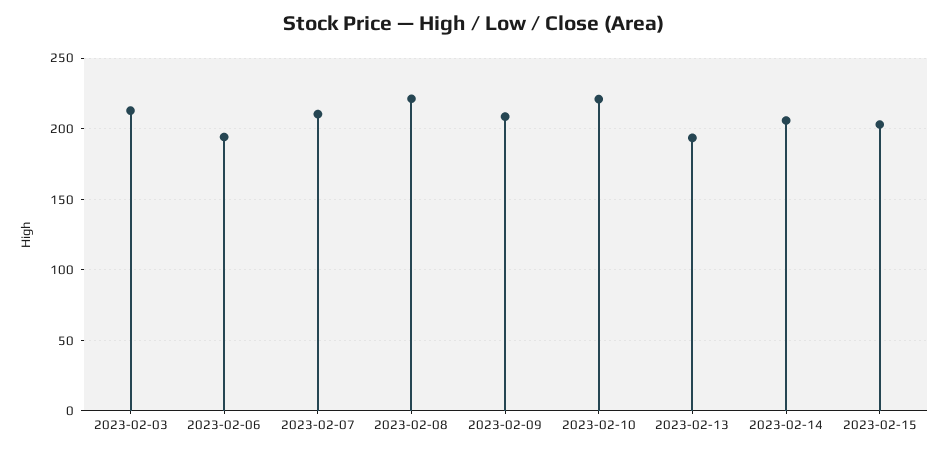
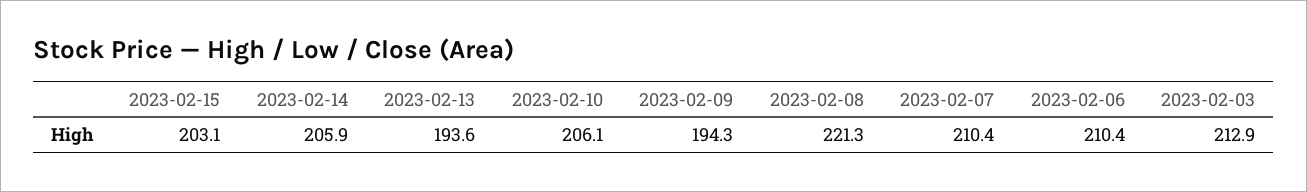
  {
    "2023-02-03": 212.9,
-   "2023-02-06": 195,
+   "2023-02-06": 210.4,
    "2023-02-07": 210.4,
    "2023-02-08": 221.3,
-   "2023-02-09": 210,
+   "2023-02-09": 194.3,
-   "2023-02-10": 220,
+   "2023-02-10": 206.1,
    "2023-02-13": 193.6,
    "2023-02-14": 205.9,
    "2023-02-15": 203.1
  }

